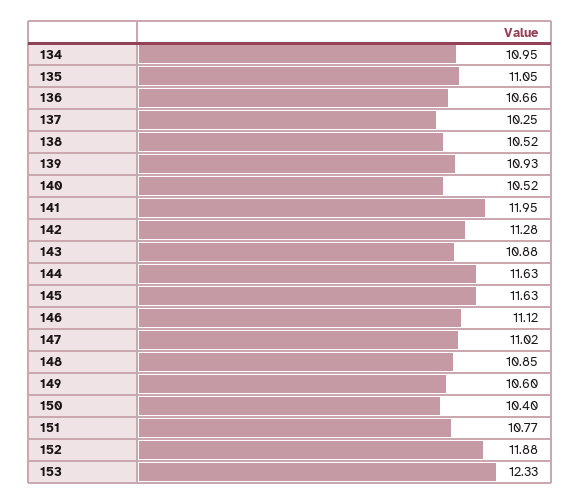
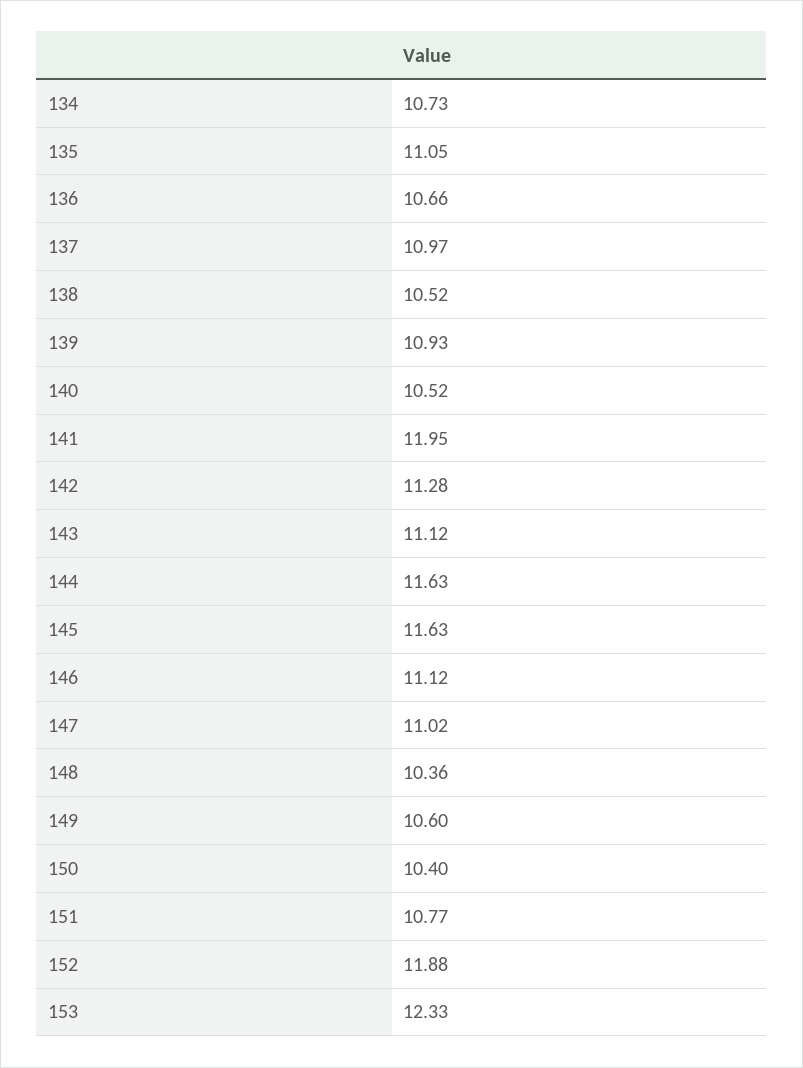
  {
-   "134": 10.95,
+   "134": 10.73,
    "135": 11.05,
    "136": 10.66,
-   "137": 10.25,
+   "137": 10.97,
    "138": 10.52,
    "139": 10.93,
    "140": 10.52,
    "141": 11.95,
    "142": 11.28,
-   "143": 10.88,
+   "143": 11.12,
    "144": 11.63,
    "145": 11.63,
    "146": 11.12,
    "147": 11.02,
-   "148": 10.85,
+   "148": 10.36,
    "149": 10.6,
    "150": 10.4,
    "151": 10.77,
    "152": 11.88,
    "153": 12.33
  }

